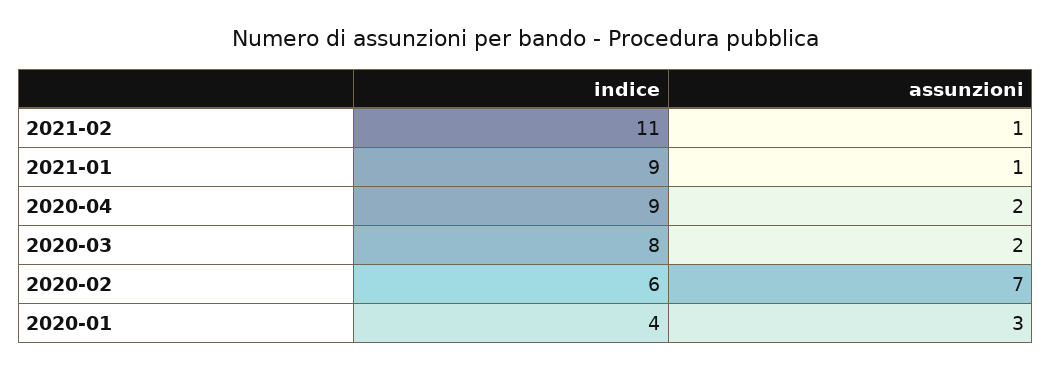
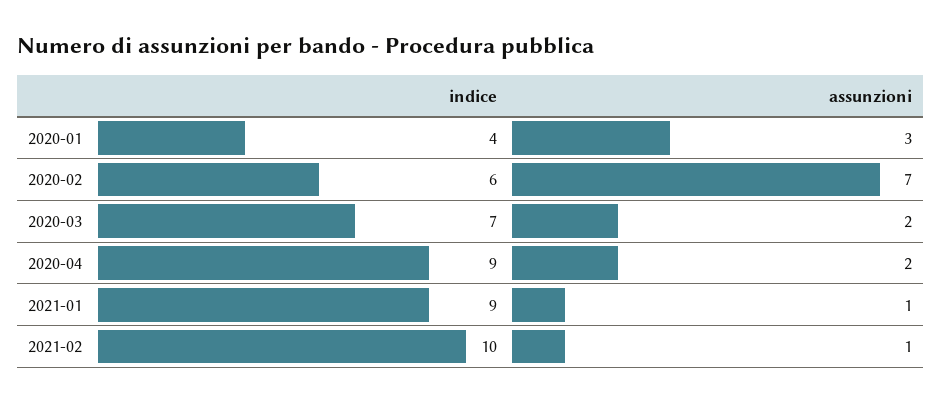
  {
    "indice": {
-     "2021-02": 11,
+     "2021-02": 10,
      "2021-01": 9,
      "2020-04": 9,
-     "2020-03": 8,
+     "2020-03": 7,
      "2020-02": 6,
      "2020-01": 4
    },
    "assunzioni": {
      "2021-02": 1,
      "2021-01": 1,
      "2020-04": 2,
      "2020-03": 2,
      "2020-02": 7,
      "2020-01": 3
    }
  }

